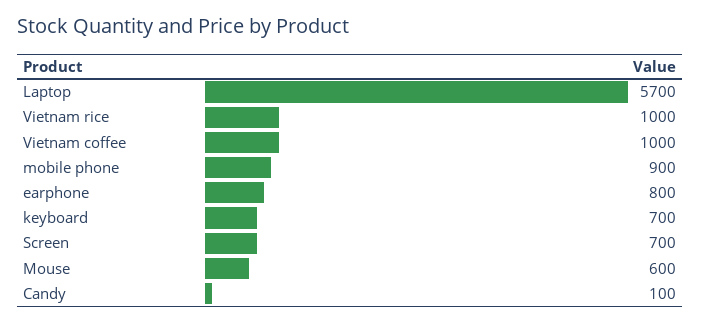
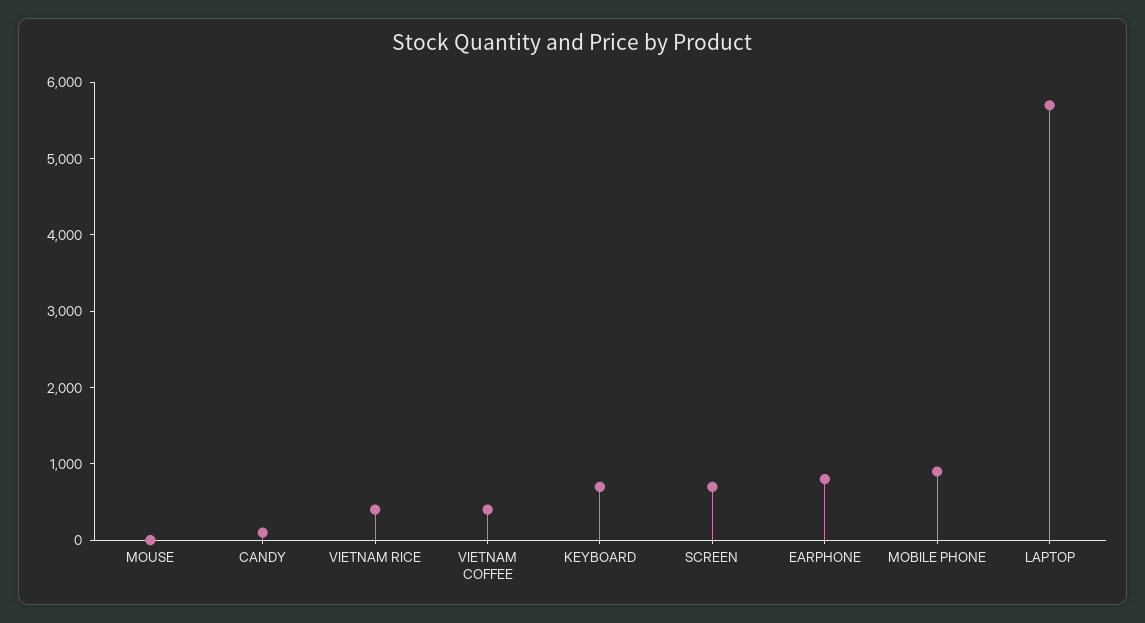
  {
    "Laptop": 5700,
-   "Vietnam rice": 1000,
+   "Vietnam rice": 400,
-   "Vietnam coffee": 1000,
+   "Vietnam coffee": 400,
    "mobile phone": 900,
    "earphone": 800,
    "keyboard": 700,
    "Screen": 700,
-   "Mouse": 600,
+   "Mouse": 0,
    "Candy": 100
  }

